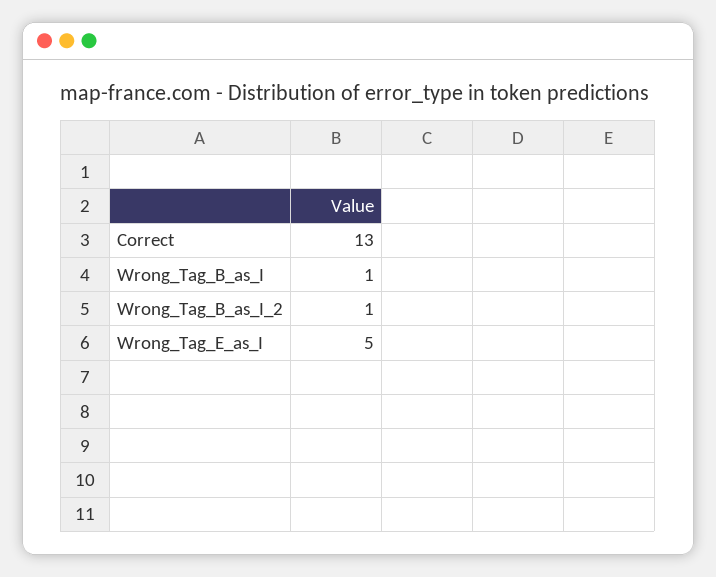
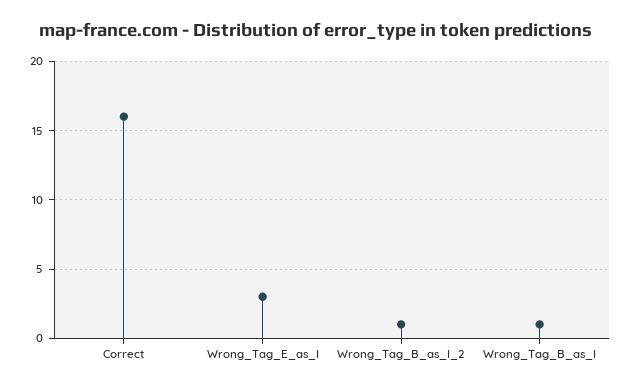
  {
-   "Correct": 13,
+   "Correct": 16,
    "Wrong_Tag_B_as_I": 1,
    "Wrong_Tag_B_as_I_2": 1,
-   "Wrong_Tag_E_as_I": 5
+   "Wrong_Tag_E_as_I": 3
  }

